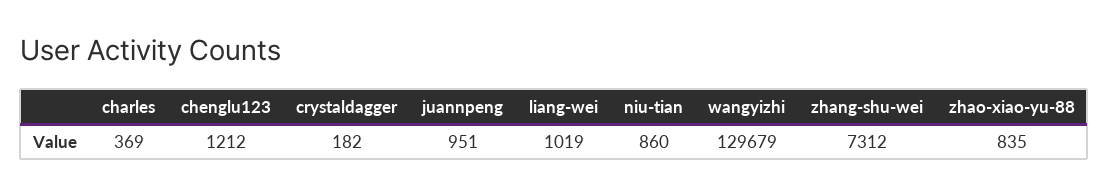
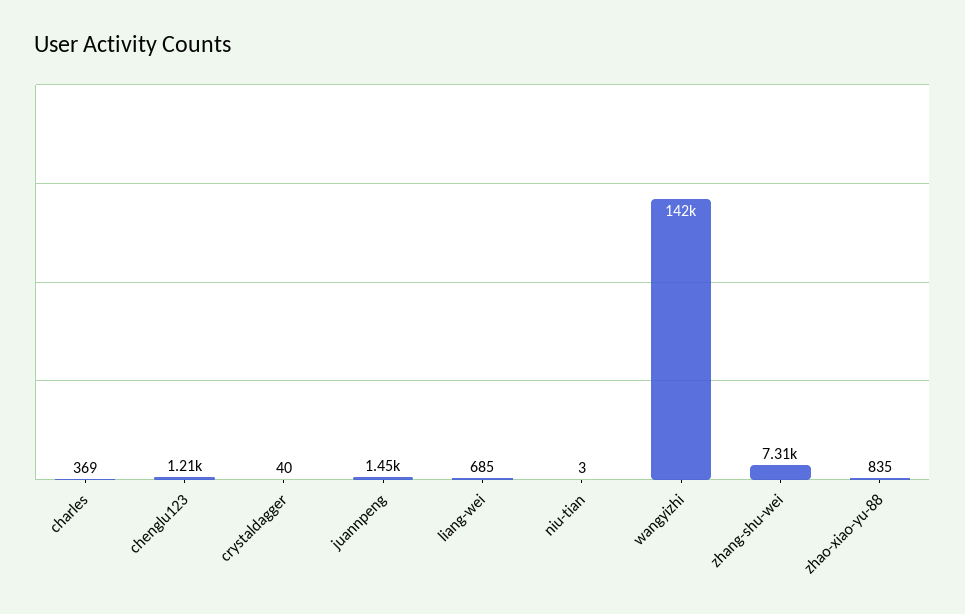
  {
    "charles": 369,
    "chenglu123": 1212,
-   "crystaldagger": 182,
+   "crystaldagger": 40,
-   "juannpeng": 951,
+   "juannpeng": 1450,
-   "liang-wei": 1019,
+   "liang-wei": 685,
-   "niu-tian": 860,
+   "niu-tian": 3,
-   "wangyizhi": 129679,
+   "wangyizhi": 142000,
    "zhang-shu-wei": 7312,
    "zhao-xiao-yu-88": 835
  }

